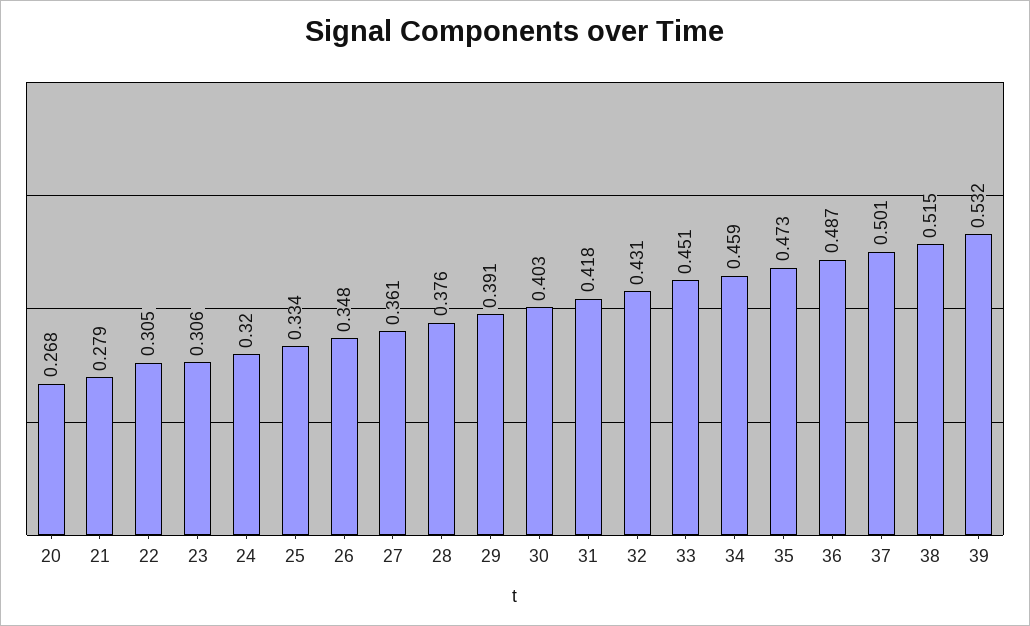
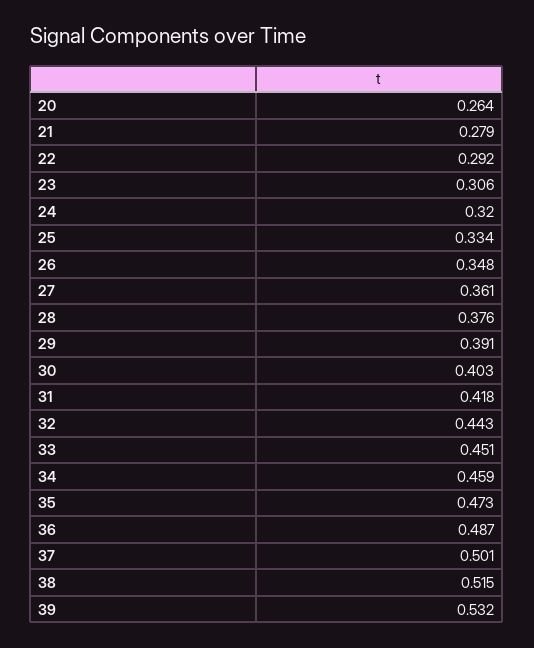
  {
-   "20": 0.268,
+   "20": 0.264,
    "21": 0.279,
-   "22": 0.305,
+   "22": 0.292,
    "23": 0.306,
    "24": 0.32,
    "25": 0.334,
    "26": 0.348,
    "27": 0.361,
    "28": 0.376,
    "29": 0.391,
    "30": 0.403,
    "31": 0.418,
-   "32": 0.431,
+   "32": 0.443,
    "33": 0.451,
    "34": 0.459,
    "35": 0.473,
    "36": 0.487,
    "37": 0.501,
    "38": 0.515,
    "39": 0.532
  }

